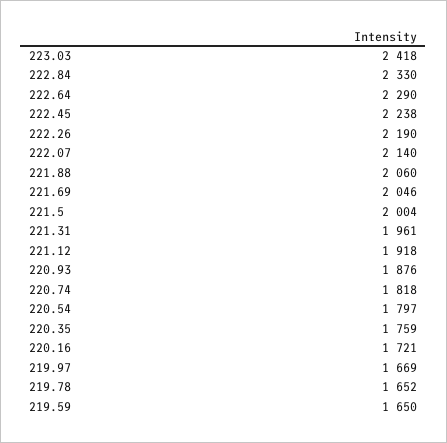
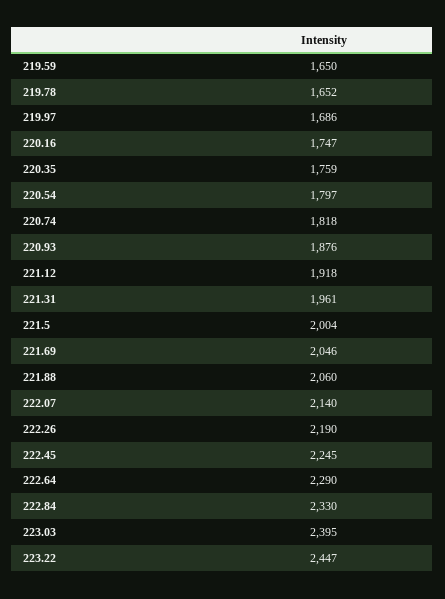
  {
-   "223.03": 2418,
+   "223.03": 2395,
    "222.84": 2330,
    "222.64": 2290,
-   "222.45": 2238,
+   "222.45": 2245,
    "222.26": 2190,
    "222.07": 2140,
    "221.88": 2060,
    "221.69": 2046,
    "221.5": 2004,
    "221.31": 1961,
    "221.12": 1918,
    "220.93": 1876,
    "220.74": 1818,
    "220.54": 1797,
    "220.35": 1759,
-   "220.16": 1721,
+   "220.16": 1747,
-   "219.97": 1669,
+   "219.97": 1686,
    "219.78": 1652,
-   "219.59": 1650
+   "219.59": 1650,
+   "223.22": 2447
  }

